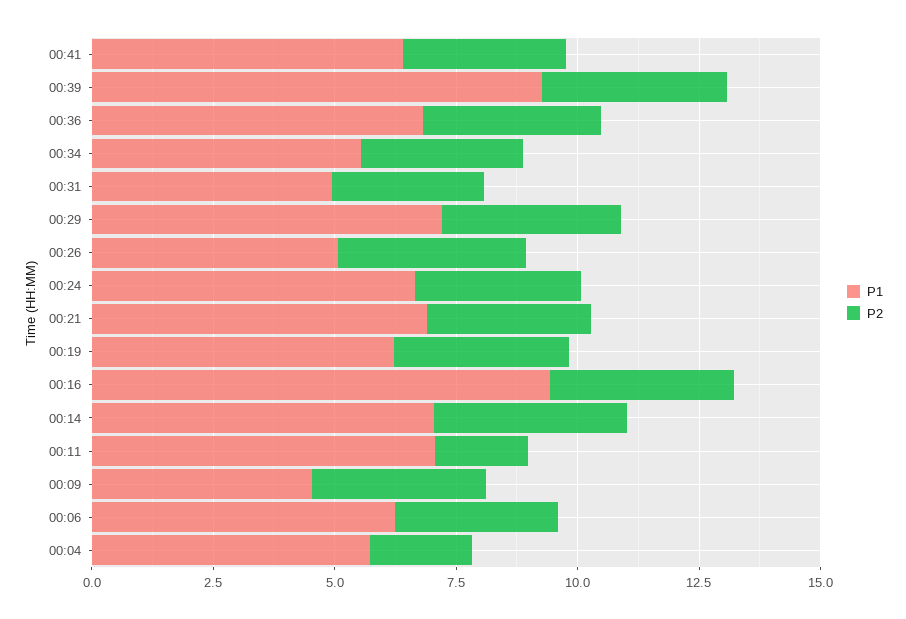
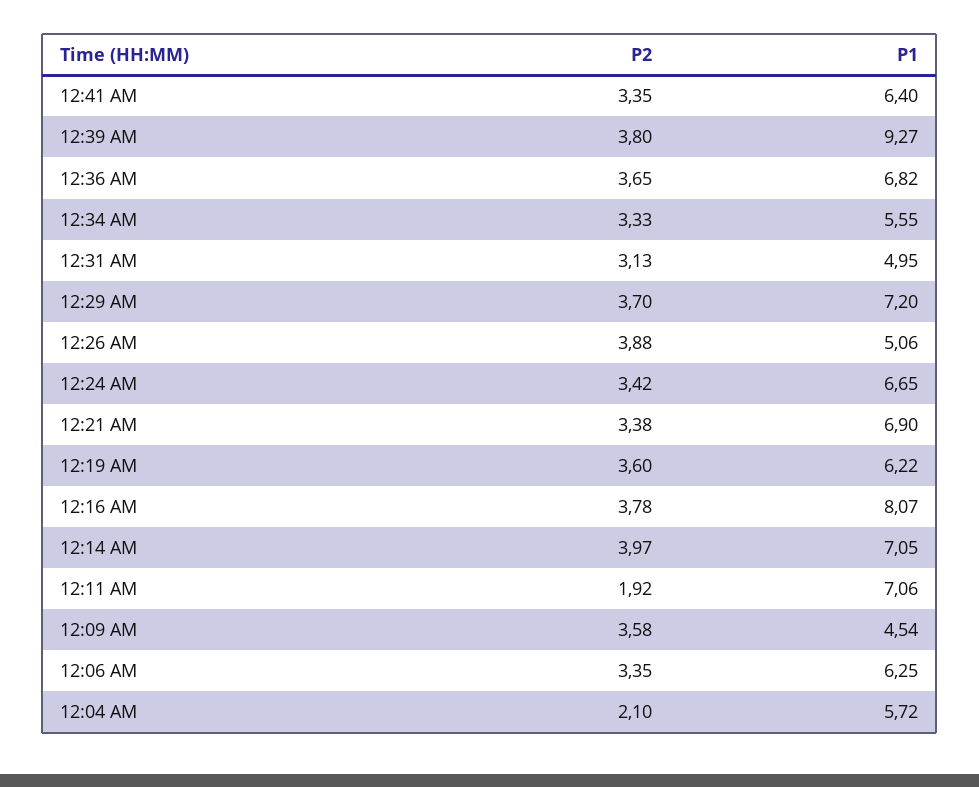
  {
    "P1": {
      "00:41": 6.4,
      "00:39": 9.27,
      "00:36": 6.82,
      "00:34": 5.55,
      "00:31": 4.95,
      "00:29": 7.2,
      "00:26": 5.06,
      "00:24": 6.65,
      "00:21": 6.9,
      "00:19": 6.22,
-     "00:16": 9.5,
+     "00:16": 8.07,
      "00:14": 7.05,
      "00:11": 7.06,
      "00:09": 4.54,
      "00:06": 6.25,
      "00:04": 5.72
    },
    "P2": {
      "00:41": 3.35,
      "00:39": 3.8,
      "00:36": 3.65,
      "00:34": 3.33,
      "00:31": 3.13,
      "00:29": 3.7,
      "00:26": 3.88,
      "00:24": 3.42,
      "00:21": 3.38,
      "00:19": 3.6,
      "00:16": 3.78,
      "00:14": 3.97,
      "00:11": 1.92,
      "00:09": 3.58,
      "00:06": 3.35,
      "00:04": 2.1
    }
  }

